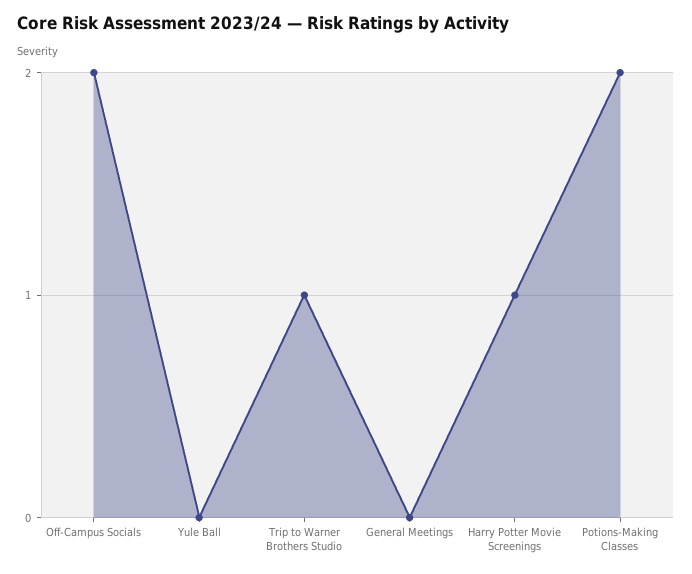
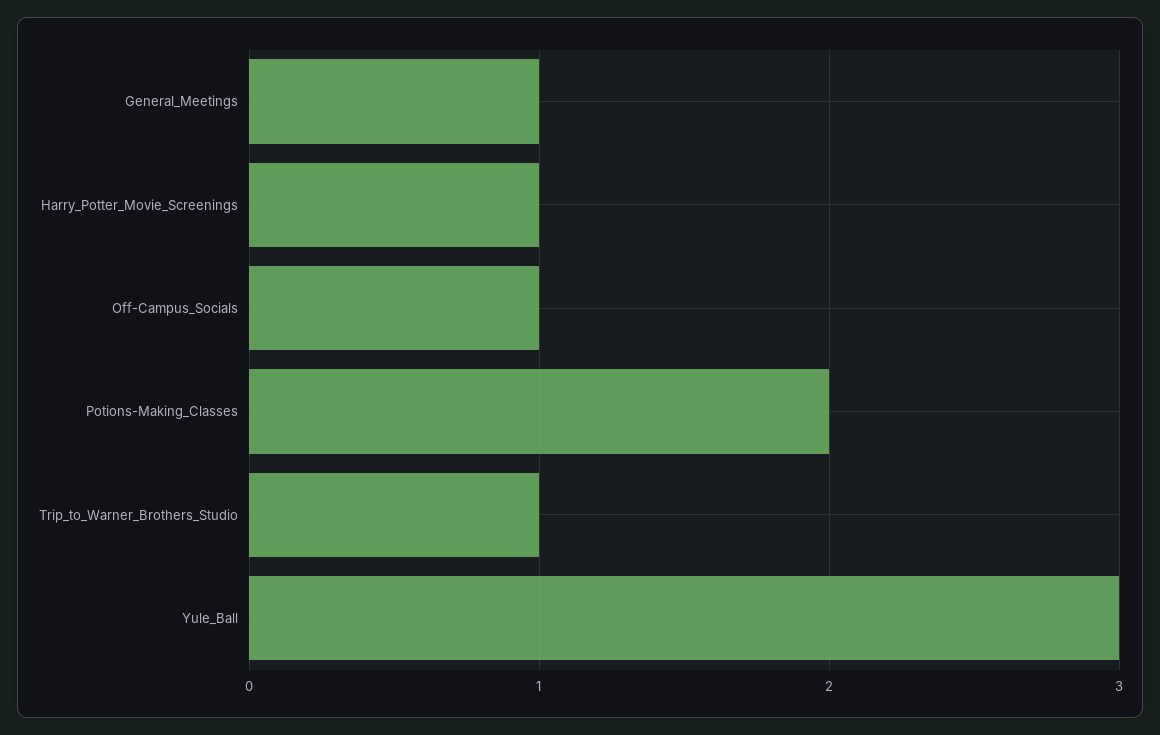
  {
-   "Off-Campus Socials": 2,
+   "Off-Campus Socials": 1,
-   "Yule Ball": 0,
+   "Yule Ball": 3,
    "Trip to Warner Brothers Studio": 1,
-   "General Meetings": 0,
+   "General Meetings": 1,
    "Harry Potter Movie Screenings": 1,
    "Potions-Making Classes": 2
  }

